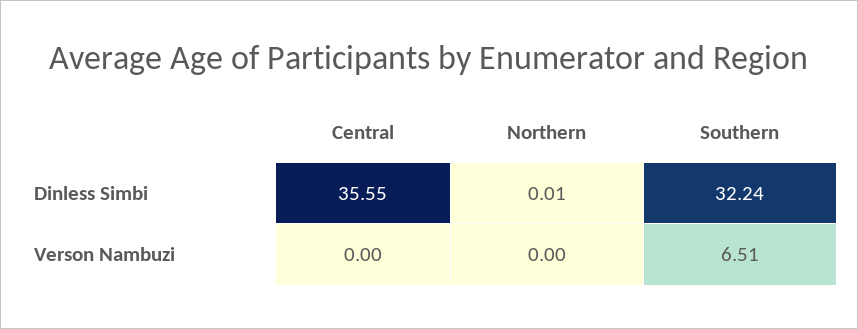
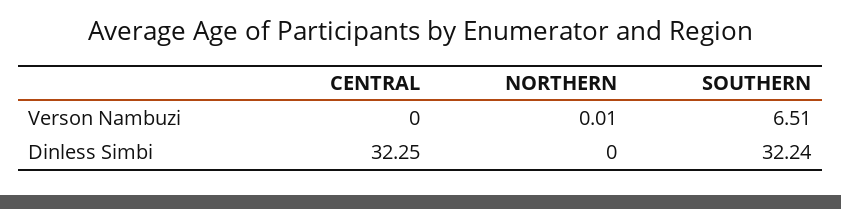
  {
    "Central": {
-     "Dinless Simbi": 35.55,
+     "Dinless Simbi": 32.25,
      "Verson Nambuzi": 0
    },
    "Northern": {
-     "Dinless Simbi": 0.01,
+     "Dinless Simbi": 0,
-     "Verson Nambuzi": 0
+     "Verson Nambuzi": 0.01
    },
    "Southern": {
      "Dinless Simbi": 32.24,
      "Verson Nambuzi": 6.51
    }
  }

